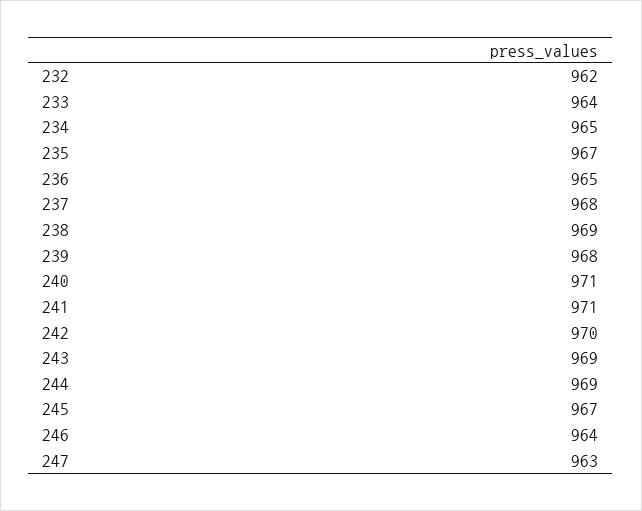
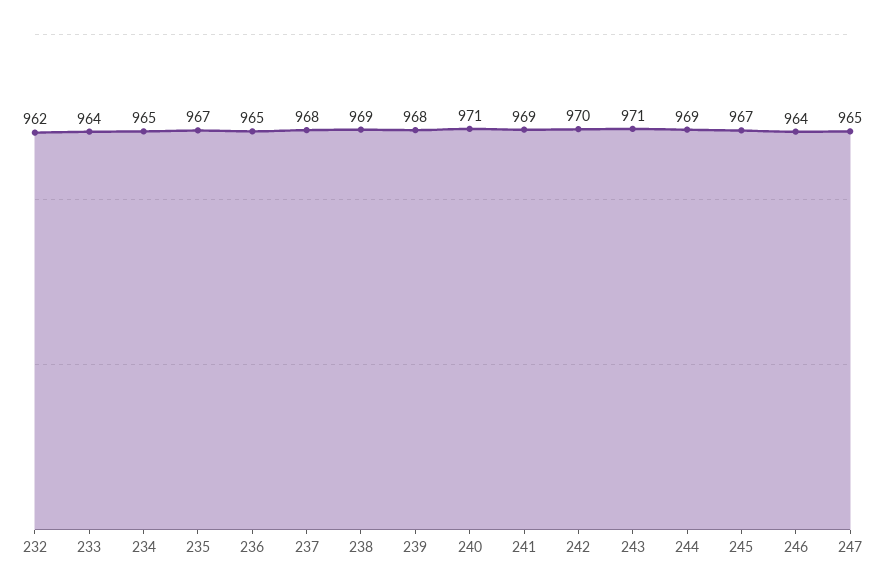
  {
    "232": 962,
    "233": 964,
    "234": 965,
    "235": 967,
    "236": 965,
    "237": 968,
    "238": 969,
    "239": 968,
    "240": 971,
-   "241": 971,
+   "241": 969,
    "242": 970,
-   "243": 969,
+   "243": 971,
    "244": 969,
    "245": 967,
    "246": 964,
-   "247": 963
+   "247": 965
  }

